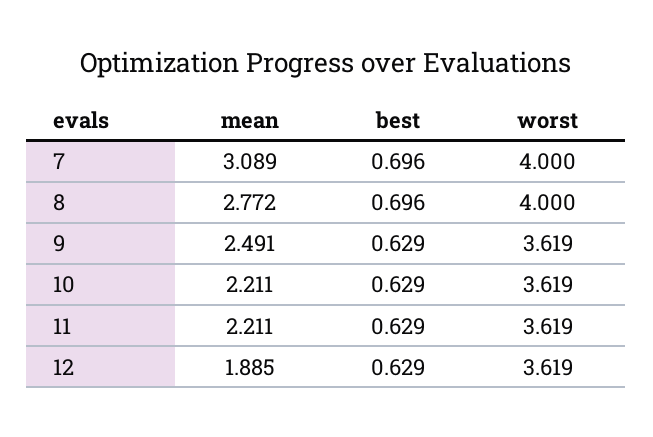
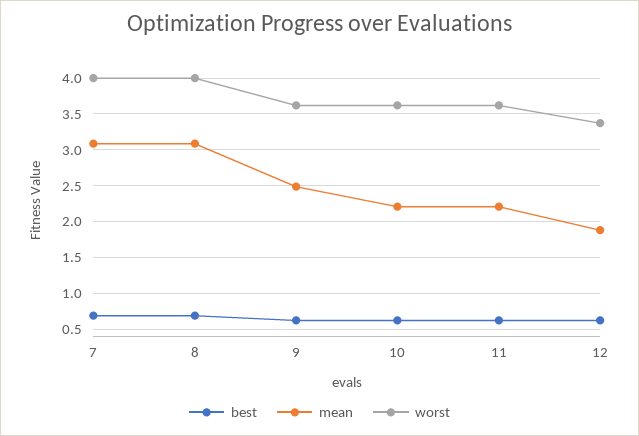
  {
    "mean": {
      "7": 3.089,
-     "8": 2.772,
+     "8": 3.1,
      "9": 2.491,
      "10": 2.211,
      "11": 2.211,
      "12": 1.885
    },
    "best": {
      "7": 0.696,
      "8": 0.696,
      "9": 0.629,
      "10": 0.629,
      "11": 0.629,
      "12": 0.629
    },
    "worst": {
      "7": 4,
      "8": 4,
      "9": 3.619,
      "10": 3.619,
      "11": 3.619,
-     "12": 3.619
+     "12": 3.4
    }
  }

